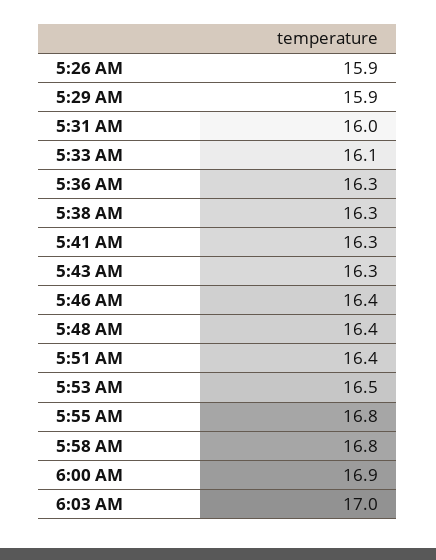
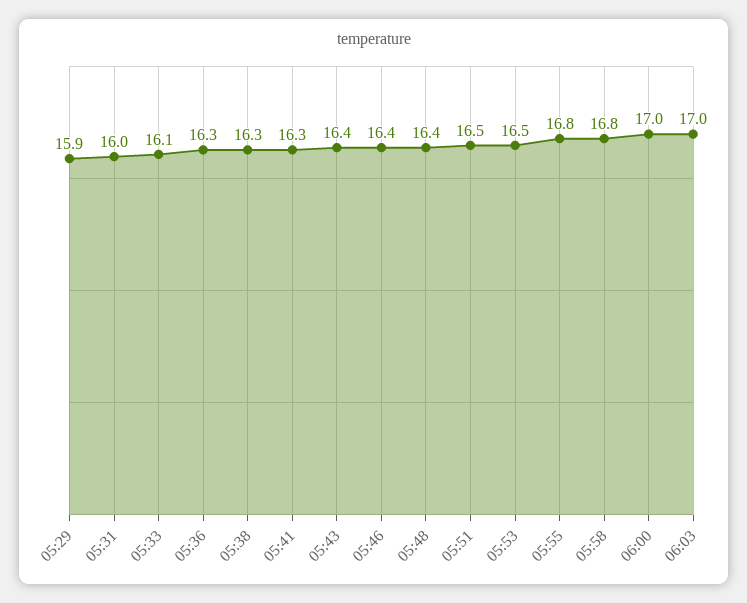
  {
-   "5:26 AM": 15.9,
    "5:29 AM": 15.9,
    "5:31 AM": 16,
    "5:33 AM": 16.1,
    "5:36 AM": 16.3,
    "5:38 AM": 16.3,
    "5:41 AM": 16.3,
-   "5:43 AM": 16.3,
+   "5:43 AM": 16.4,
    "5:46 AM": 16.4,
    "5:48 AM": 16.4,
-   "5:51 AM": 16.4,
+   "5:51 AM": 16.5,
    "5:53 AM": 16.5,
    "5:55 AM": 16.8,
    "5:58 AM": 16.8,
-   "6:00 AM": 16.9,
+   "6:00 AM": 17,
    "6:03 AM": 17
  }

